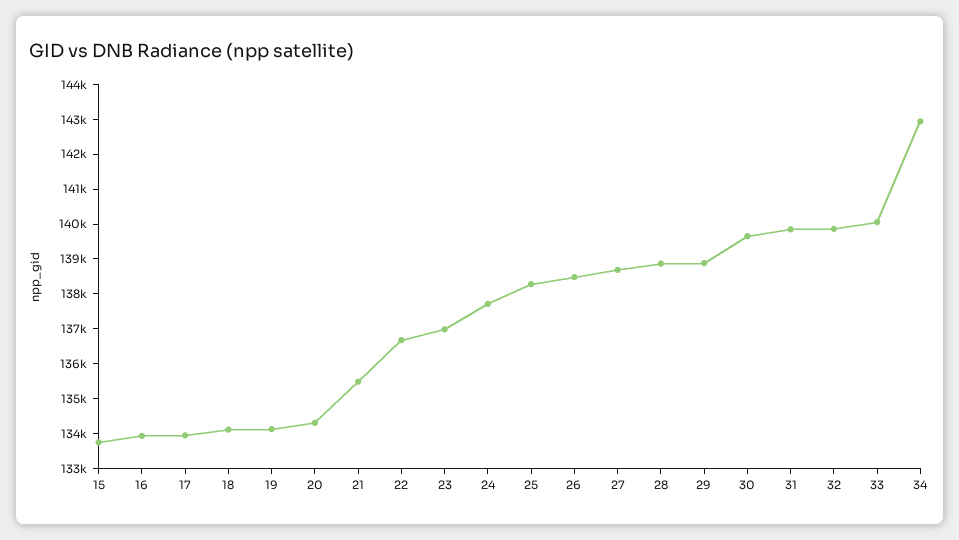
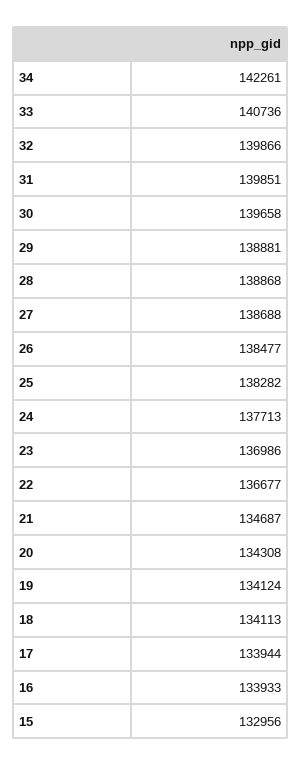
  {
-   "15": 133750,
+   "15": 132956,
    "16": 133933,
    "17": 133944,
    "18": 134113,
    "19": 134124,
    "20": 134308,
-   "21": 135500,
+   "21": 134687,
    "22": 136677,
    "23": 136986,
    "24": 137713,
    "25": 138282,
    "26": 138477,
    "27": 138688,
    "28": 138868,
    "29": 138881,
    "30": 139658,
    "31": 139851,
    "32": 139866,
-   "33": 140000,
+   "33": 140736,
-   "34": 143000
+   "34": 142261
  }

